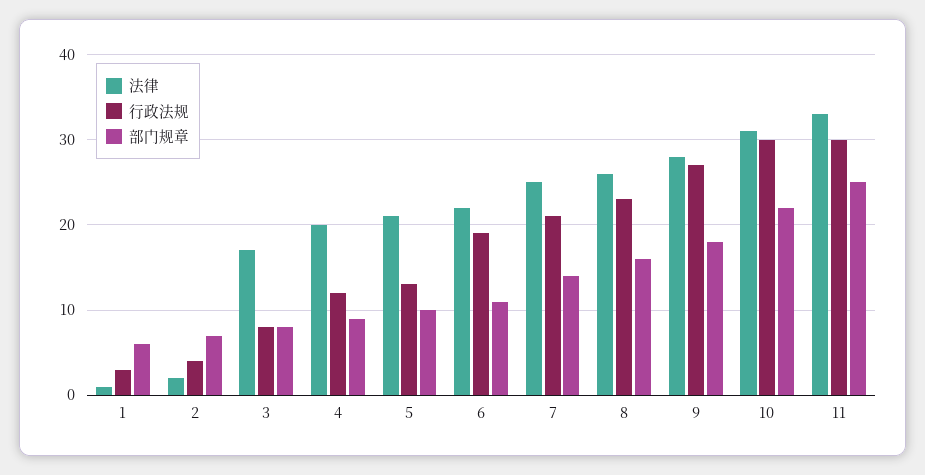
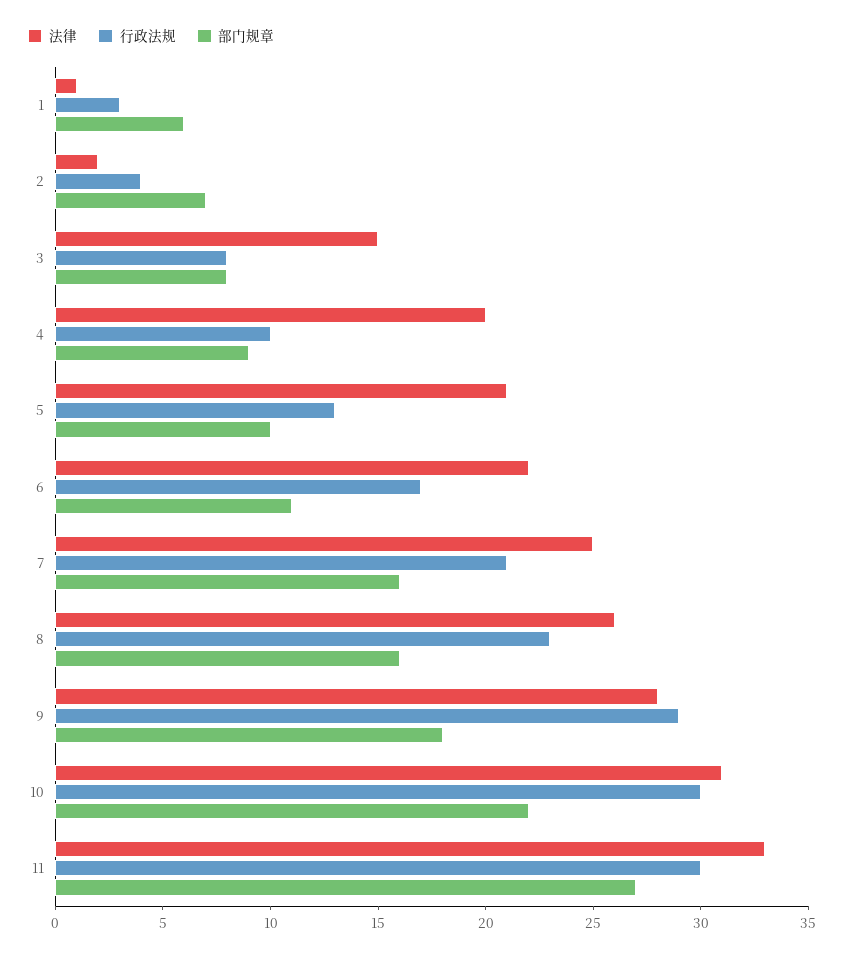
  {
    "法律": {
      "1": 1,
      "2": 2,
-     "3": 17,
+     "3": 15,
      "4": 20,
      "5": 21,
      "6": 22,
      "7": 25,
      "8": 26,
      "9": 28,
      "10": 31,
      "11": 33
    },
    "行政法规": {
      "1": 3,
      "2": 4,
      "3": 8,
-     "4": 12,
+     "4": 10,
      "5": 13,
-     "6": 19,
+     "6": 17,
      "7": 21,
      "8": 23,
-     "9": 27,
+     "9": 29,
      "10": 30,
      "11": 30
    },
    "部门规章": {
      "1": 6,
      "2": 7,
      "3": 8,
      "4": 9,
      "5": 10,
      "6": 11,
-     "7": 14,
+     "7": 16,
      "8": 16,
      "9": 18,
      "10": 22,
-     "11": 25
+     "11": 27
    }
  }

